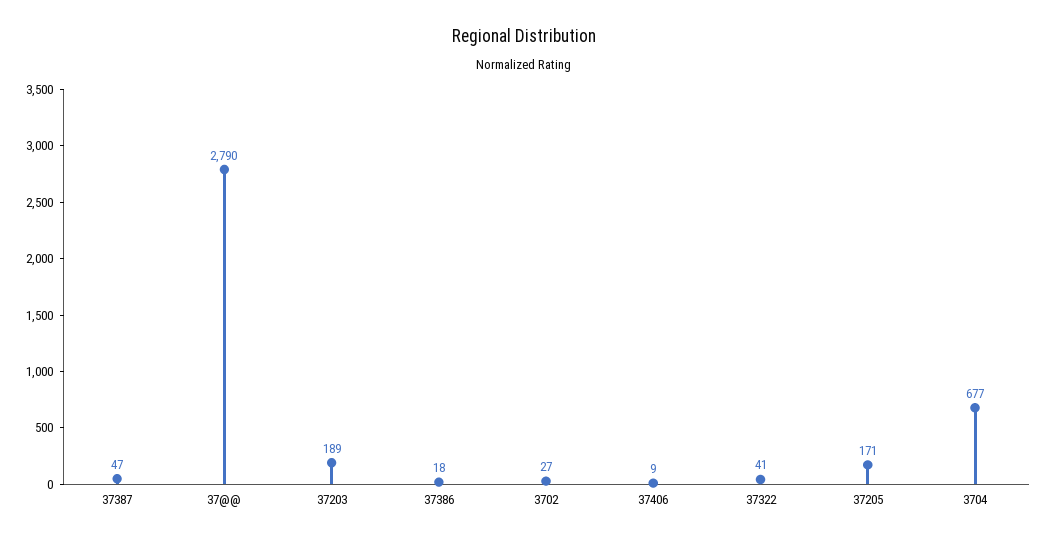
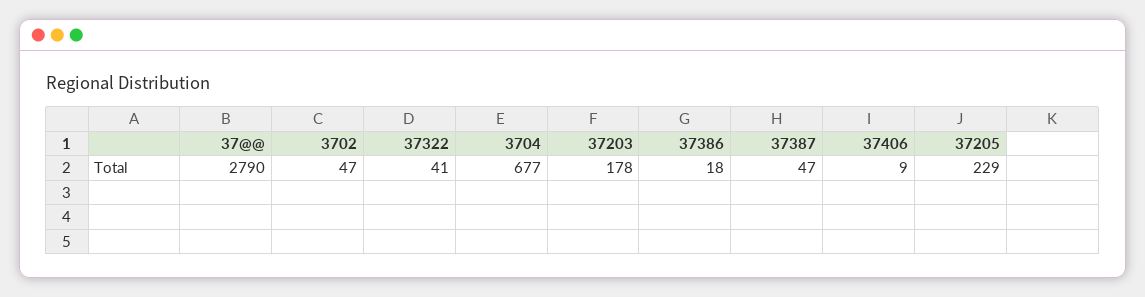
  {
    "37387": 47,
    "37@@": 2790,
-   "37203": 189,
+   "37203": 178,
    "37386": 18,
-   "3702": 27,
+   "3702": 47,
    "37406": 9,
    "37322": 41,
-   "37205": 171,
+   "37205": 229,
    "3704": 677
  }

